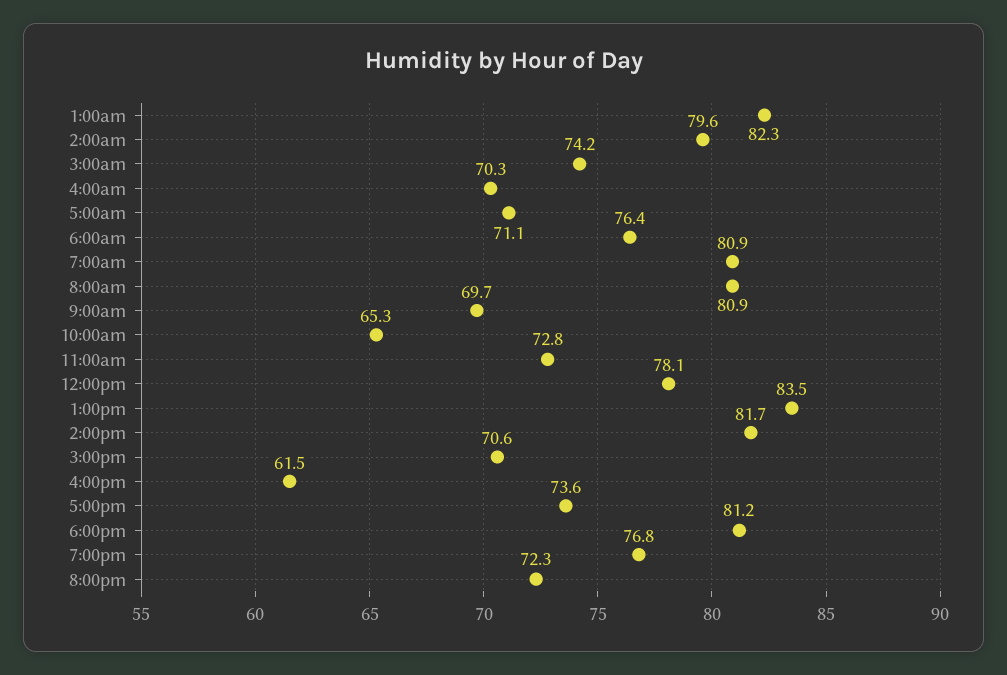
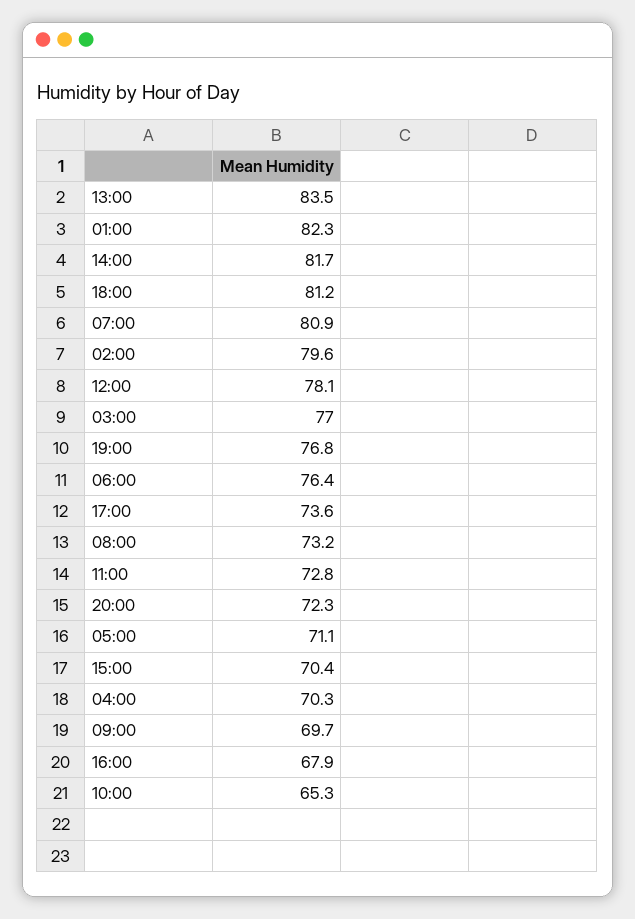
  {
    "1:00am": 82.3,
    "2:00am": 79.6,
-   "3:00am": 74.2,
+   "3:00am": 77,
    "4:00am": 70.3,
    "5:00am": 71.1,
    "6:00am": 76.4,
    "7:00am": 80.9,
-   "8:00am": 80.9,
+   "8:00am": 73.2,
    "9:00am": 69.7,
    "10:00am": 65.3,
    "11:00am": 72.8,
    "12:00pm": 78.1,
    "1:00pm": 83.5,
    "2:00pm": 81.7,
-   "3:00pm": 70.6,
+   "3:00pm": 70.4,
-   "4:00pm": 61.5,
+   "4:00pm": 67.9,
    "5:00pm": 73.6,
    "6:00pm": 81.2,
    "7:00pm": 76.8,
    "8:00pm": 72.3
  }

